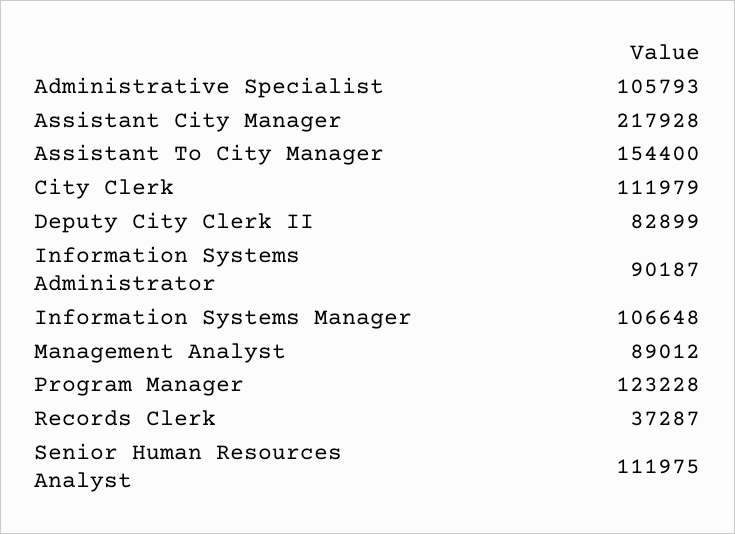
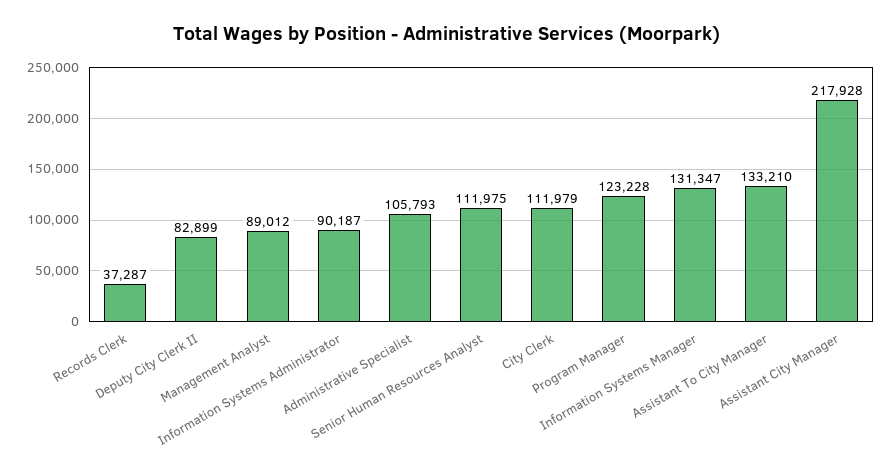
  {
    "Administrative Specialist": 105793,
    "Assistant City Manager": 217928,
-   "Assistant To City Manager": 154400,
+   "Assistant To City Manager": 133210,
    "City Clerk": 111979,
    "Deputy City Clerk II": 82899,
    "Information Systems Administrator": 90187,
-   "Information Systems Manager": 106648,
+   "Information Systems Manager": 131347,
    "Management Analyst": 89012,
    "Program Manager": 123228,
    "Records Clerk": 37287,
    "Senior Human Resources Analyst": 111975
  }

